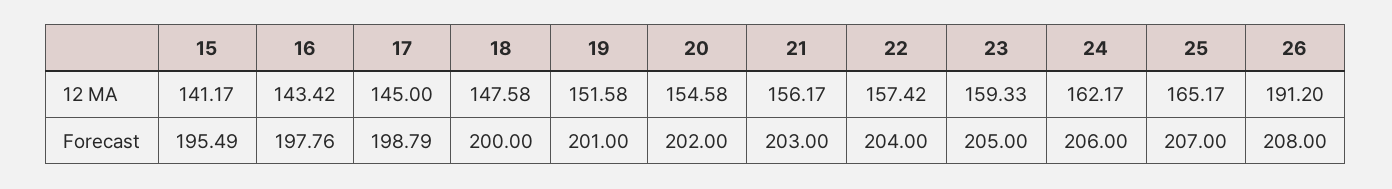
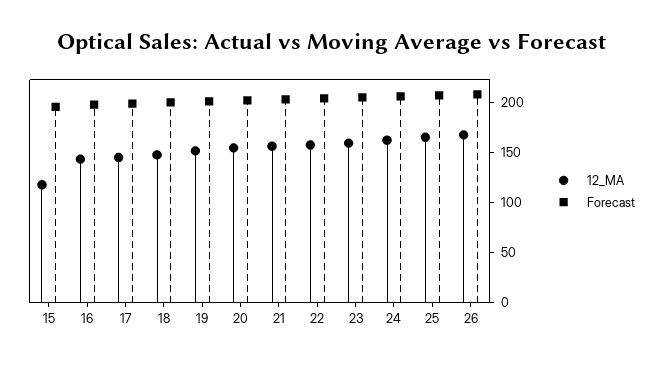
  {
    "12 MA": {
-     "15": 141.17,
+     "15": 120,
      "16": 143.42,
      "17": 145,
      "18": 147.58,
      "19": 151.58,
      "20": 154.58,
      "21": 156.17,
      "22": 157.42,
      "23": 159.33,
      "24": 162.17,
      "25": 165.17,
-     "26": 191.2
+     "26": 170
    },
    "Forecast": {
      "15": 195.49,
      "16": 197.76,
      "17": 198.79,
      "18": 200,
      "19": 201,
      "20": 202,
      "21": 203,
      "22": 204,
      "23": 205,
      "24": 206,
      "25": 207,
      "26": 208
    }
  }

